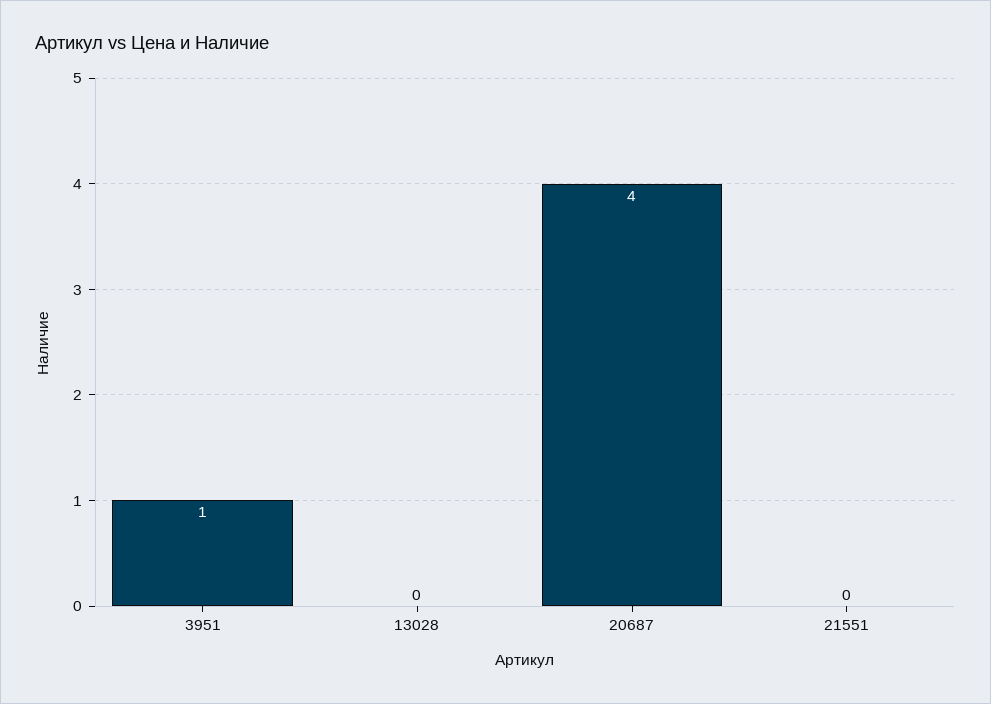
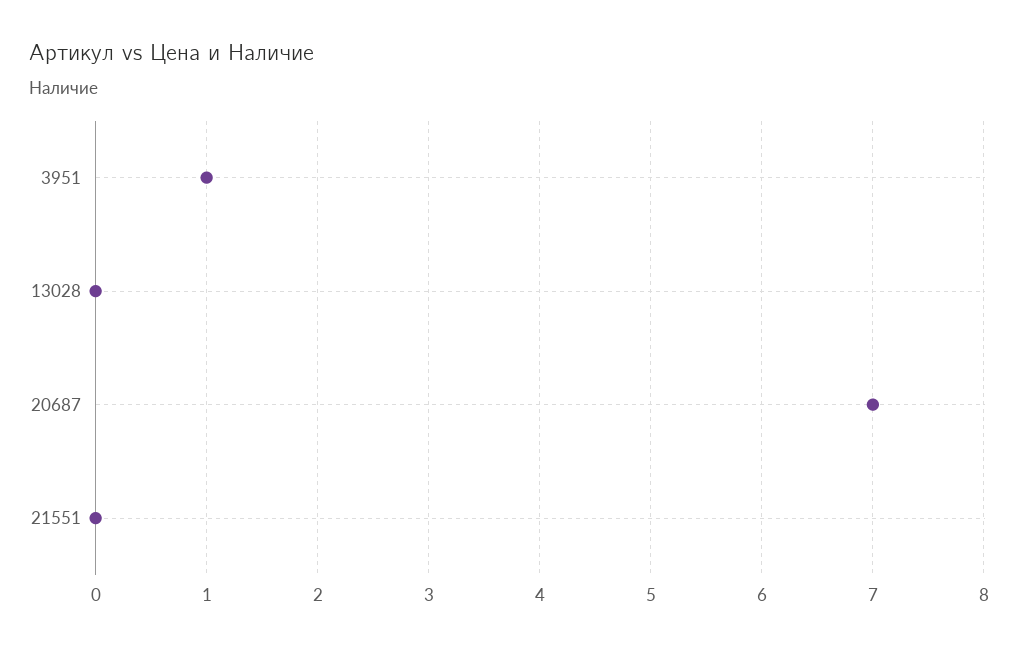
  {
    "3951": 1,
    "13028": 0,
-   "20687": 4,
+   "20687": 7,
    "21551": 0
  }

